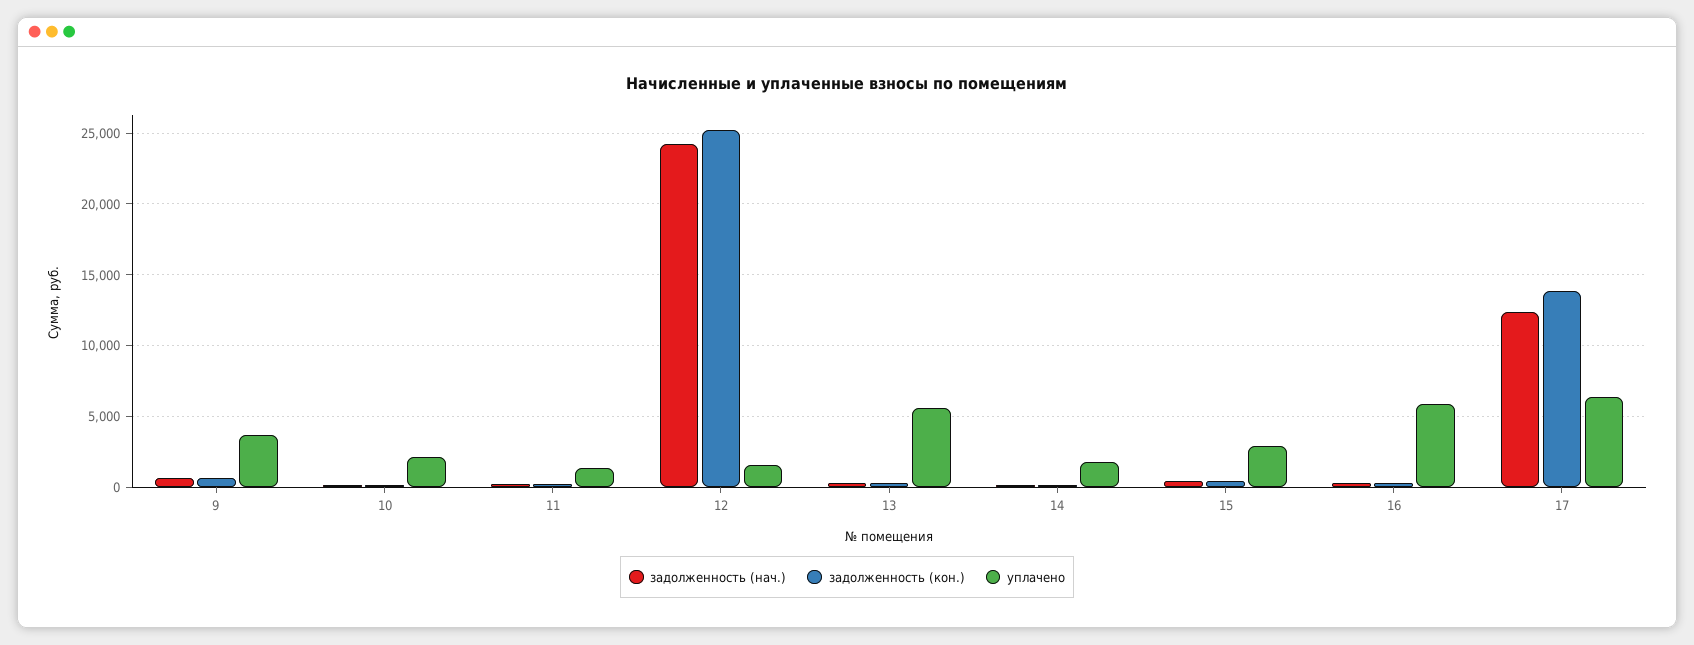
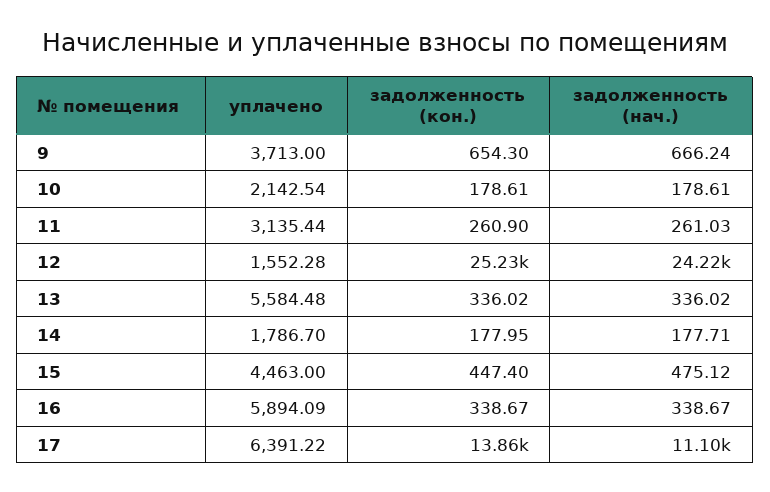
  {
    "задолженность (нач.)": {
      "9": 666.24,
      "10": 178.61,
      "11": 261.03,
      "12": 24220,
      "13": 336.02,
      "14": 177.71,
      "15": 475.12,
      "16": 338.67,
-     "17": 12500
+     "17": 11100
    },
    "задолженность (кон.)": {
      "9": 654.3,
      "10": 178.61,
      "11": 260.9,
      "12": 25230,
      "13": 336.02,
      "14": 177.95,
      "15": 447.4,
      "16": 338.67,
      "17": 13860
    },
    "уплачено": {
      "9": 3713,
      "10": 2142.54,
-     "11": 1500,
+     "11": 3135.44,
      "12": 1552.28,
      "13": 5584.48,
      "14": 1786.7,
-     "15": 3000,
+     "15": 4463,
      "16": 5894.09,
      "17": 6391.22
    }
  }

